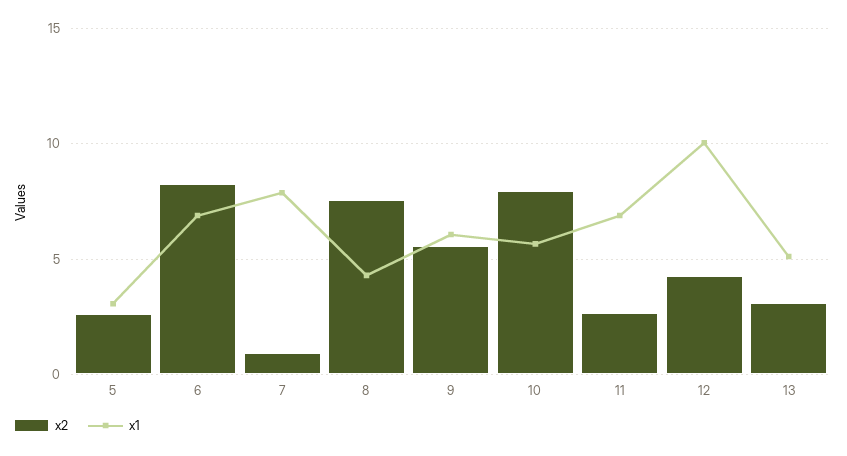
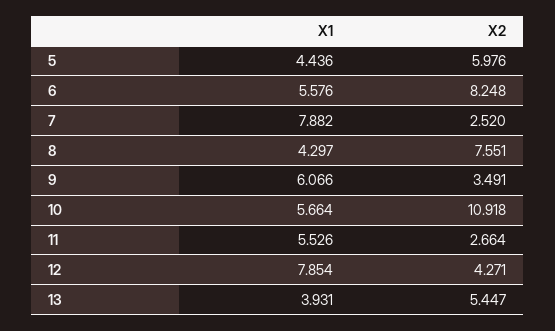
  {
    "x2": {
-     "5": 2.5,
+     "5": 5.976,
      "6": 8.248,
-     "7": 1,
+     "7": 2.52,
      "8": 7.551,
-     "9": 5.5,
+     "9": 3.491,
-     "10": 8,
+     "10": 10.918,
      "11": 2.664,
      "12": 4.271,
-     "13": 3
+     "13": 5.447
    },
    "x1": {
-     "5": 3,
+     "5": 4.436,
-     "6": 7,
+     "6": 5.576,
      "7": 7.882,
      "8": 4.297,
      "9": 6.066,
      "10": 5.664,
-     "11": 7,
+     "11": 5.526,
-     "12": 10,
+     "12": 7.854,
-     "13": 5
+     "13": 3.931
    }
  }

